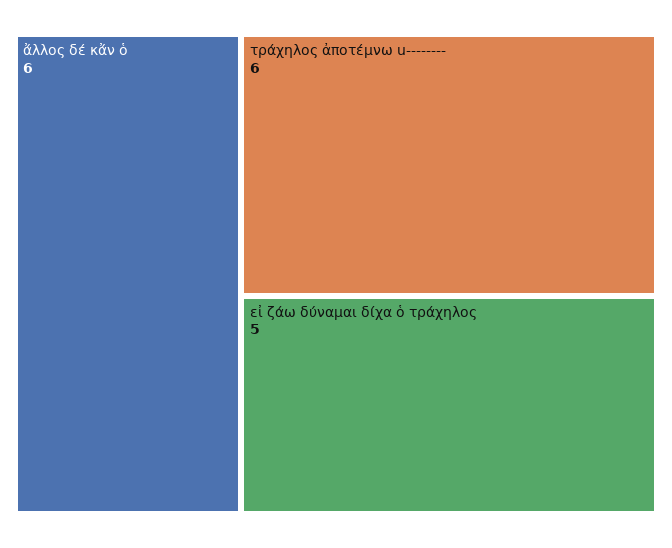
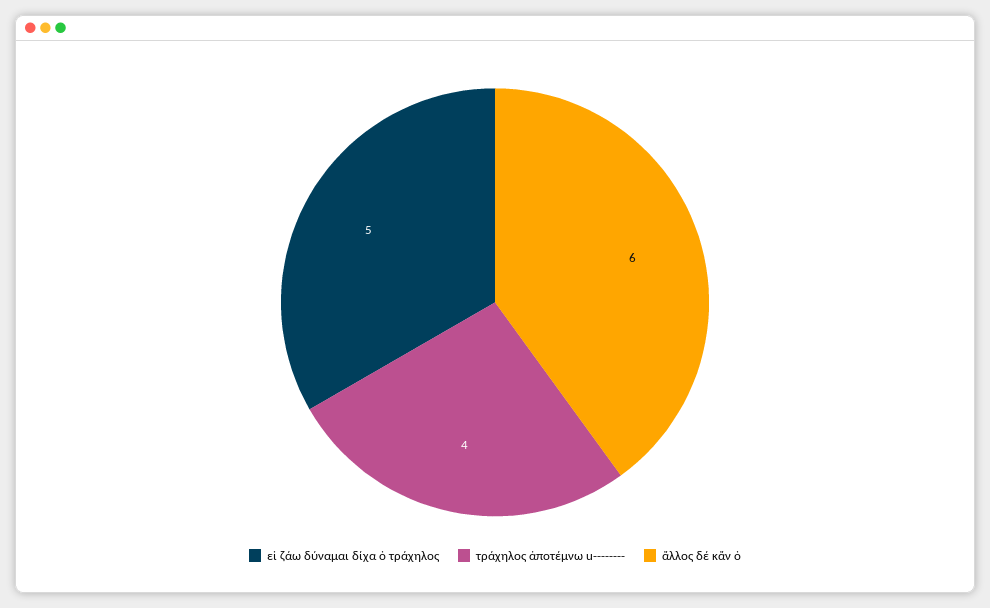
  {
    "ἄλλος δέ κἄν ὁ": 6,
-   "τράχηλος ἀποτέμνω u--------": 6,
+   "τράχηλος ἀποτέμνω u--------": 4,
    "εἰ ζάω δύναμαι δίχα ὁ τράχηλος": 5
  }

